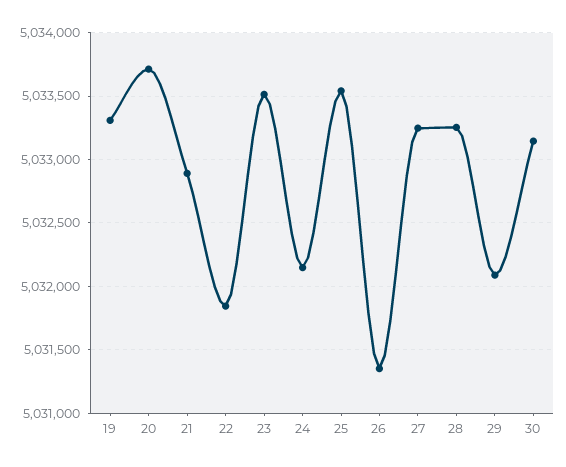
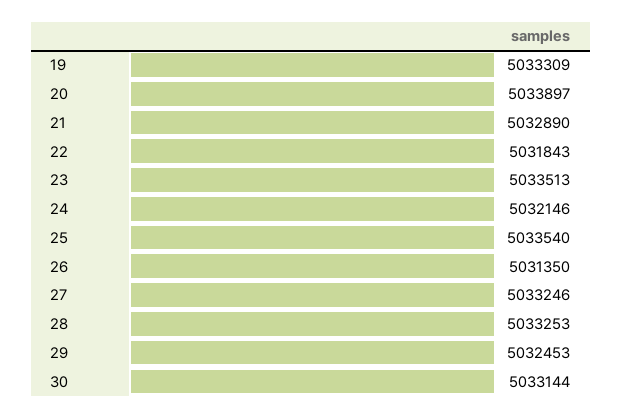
  {
    "19": 5033309,
-   "20": 5033700,
+   "20": 5033897,
    "21": 5032890,
    "22": 5031843,
    "23": 5033513,
    "24": 5032146,
    "25": 5033540,
    "26": 5031350,
    "27": 5033246,
    "28": 5033253,
-   "29": 5032100,
+   "29": 5032453,
    "30": 5033144
  }

